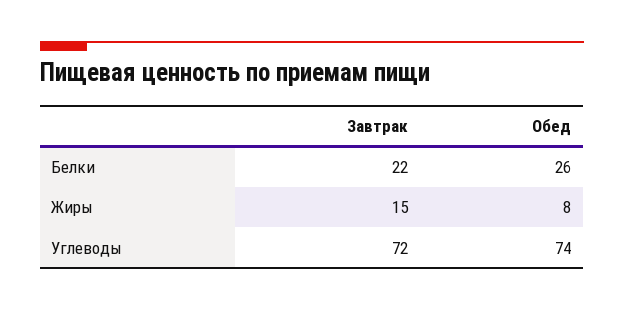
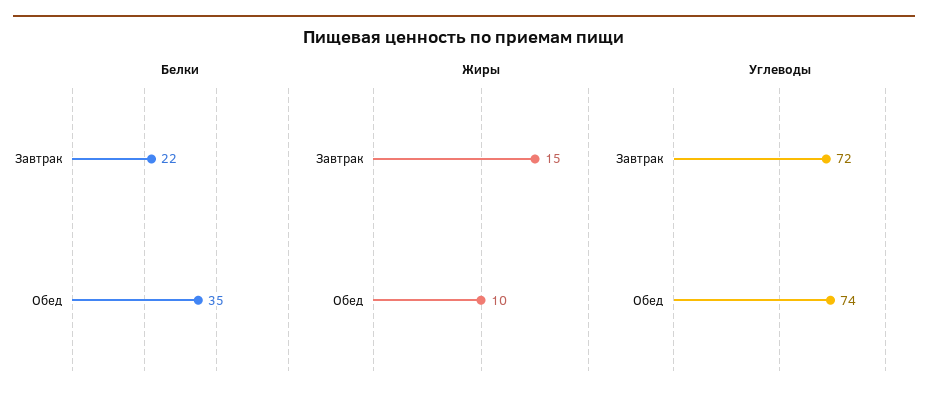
  {
    "Белки": {
      "Завтрак": 22,
-     "Обед": 26
+     "Обед": 35
    },
    "Жиры": {
      "Завтрак": 15,
-     "Обед": 8
+     "Обед": 10
    },
    "Углеводы": {
      "Завтрак": 72,
      "Обед": 74
    }
  }

